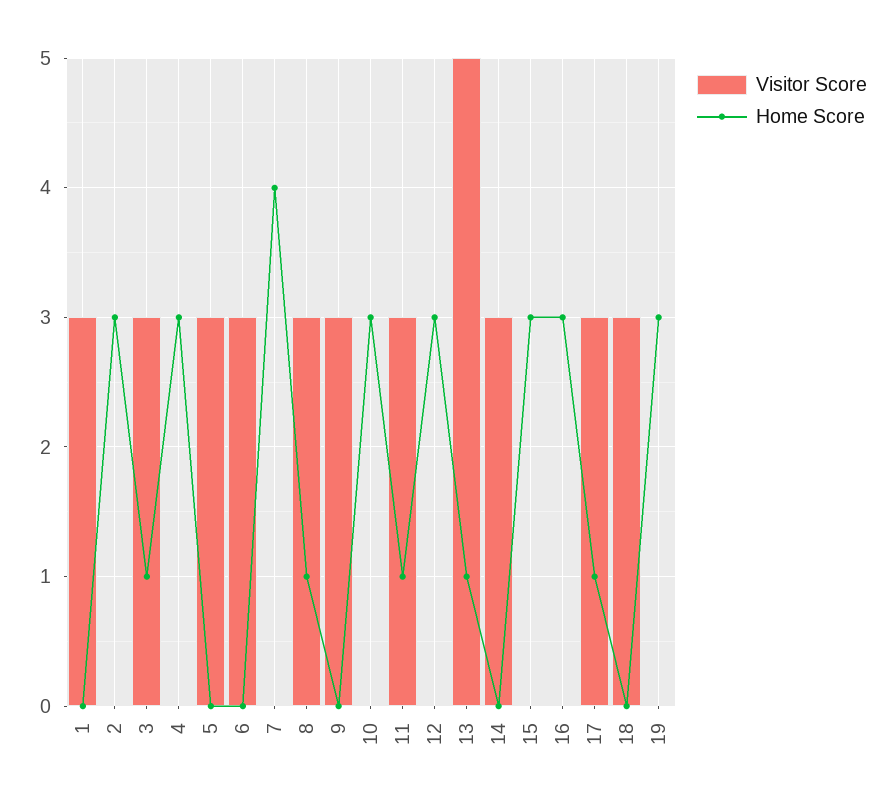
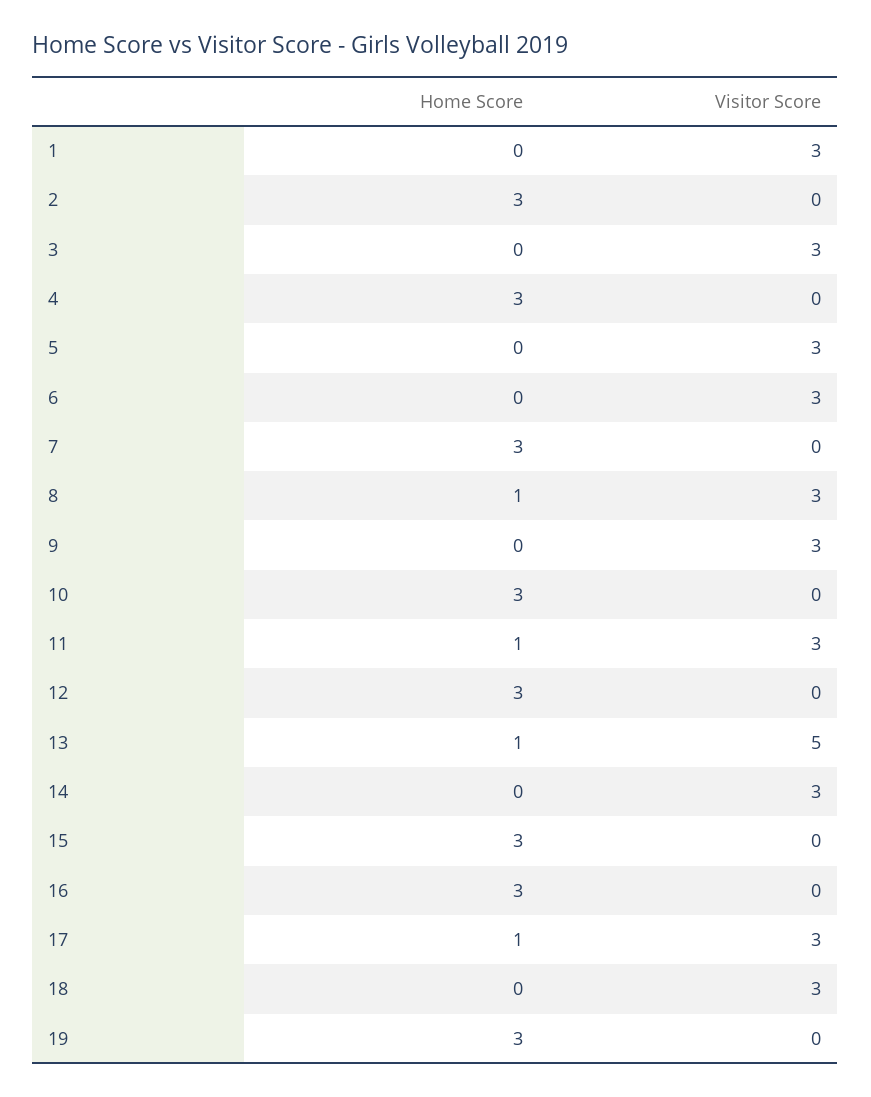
  {
    "Visitor Score": {
      "1": 3,
      "2": 0,
      "3": 3,
      "4": 0,
      "5": 3,
      "6": 3,
      "7": 0,
      "8": 3,
      "9": 3,
      "10": 0,
      "11": 3,
      "12": 0,
      "13": 5,
      "14": 3,
      "15": 0,
      "16": 0,
      "17": 3,
      "18": 3,
      "19": 0
    },
    "Home Score": {
      "1": 0,
      "2": 3,
-     "3": 1,
+     "3": 0,
      "4": 3,
      "5": 0,
      "6": 0,
-     "7": 4,
+     "7": 3,
      "8": 1,
      "9": 0,
      "10": 3,
      "11": 1,
      "12": 3,
      "13": 1,
      "14": 0,
      "15": 3,
      "16": 3,
      "17": 1,
      "18": 0,
      "19": 3
    }
  }

